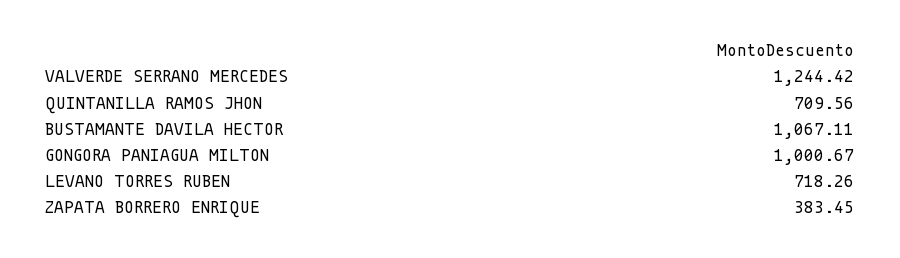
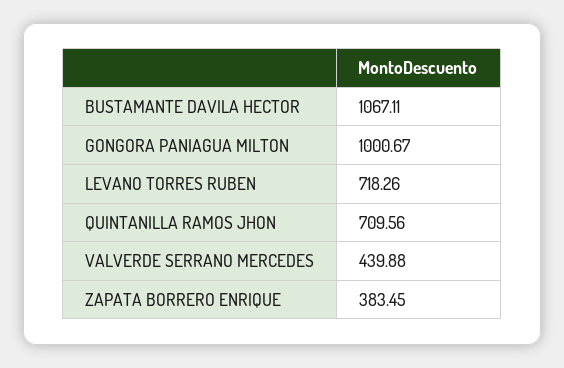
  {
-   "VALVERDE SERRANO MERCEDES": 1244.42,
+   "VALVERDE SERRANO MERCEDES": 439.88,
    "QUINTANILLA RAMOS JHON": 709.56,
    "BUSTAMANTE DAVILA HECTOR": 1067.11,
    "GONGORA PANIAGUA MILTON": 1000.67,
    "LEVANO TORRES RUBEN": 718.26,
    "ZAPATA BORRERO ENRIQUE": 383.45
  }

